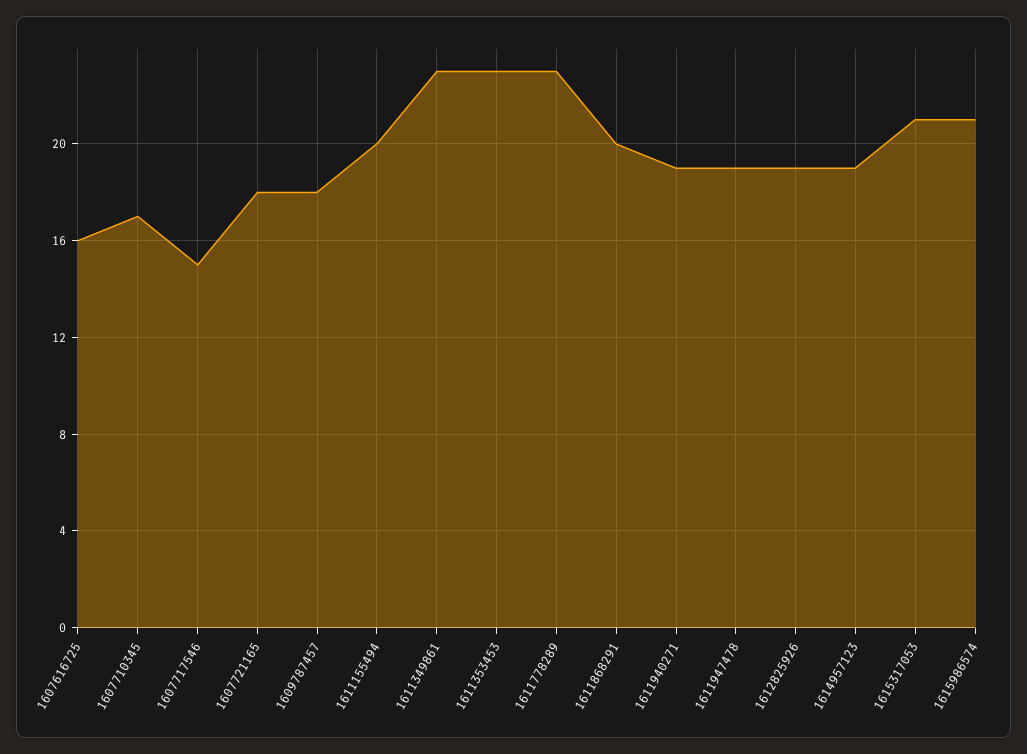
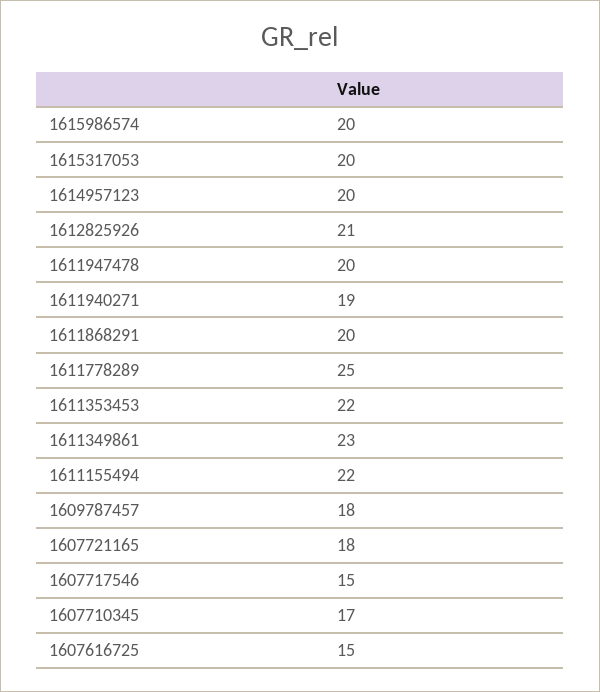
  {
-   "1607616725": 16,
+   "1607616725": 15,
    "1607710345": 17,
    "1607717546": 15,
    "1607721165": 18,
    "1609787457": 18,
-   "1611155494": 20,
+   "1611155494": 22,
    "1611349861": 23,
-   "1611353453": 23,
+   "1611353453": 22,
-   "1611778289": 23,
+   "1611778289": 25,
    "1611868291": 20,
    "1611940271": 19,
-   "1611947478": 19,
+   "1611947478": 20,
-   "1612825926": 19,
+   "1612825926": 21,
-   "1614957123": 19,
+   "1614957123": 20,
-   "1615317053": 21,
+   "1615317053": 20,
-   "1615986574": 21
+   "1615986574": 20
  }

